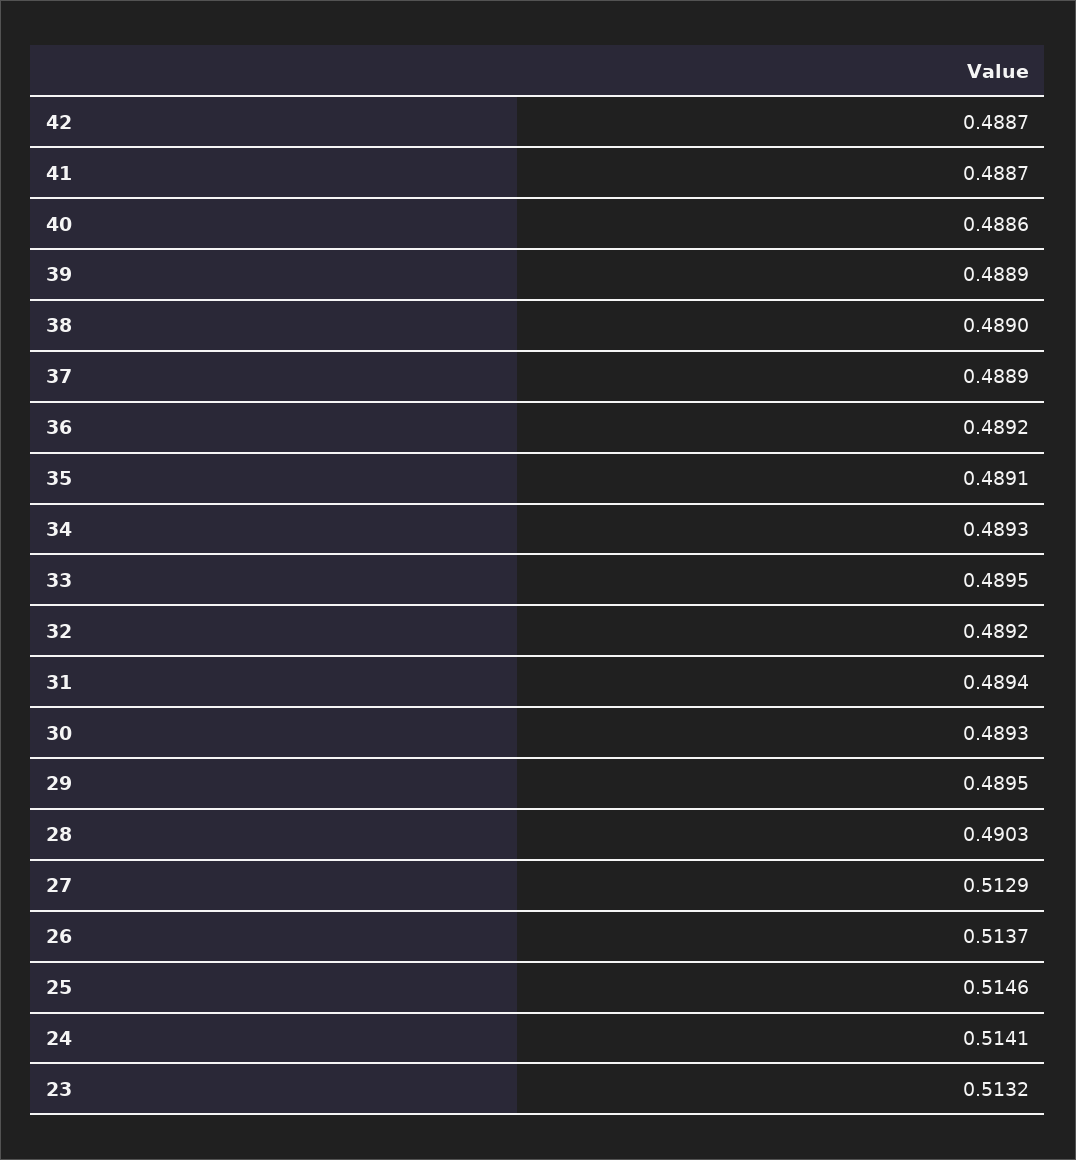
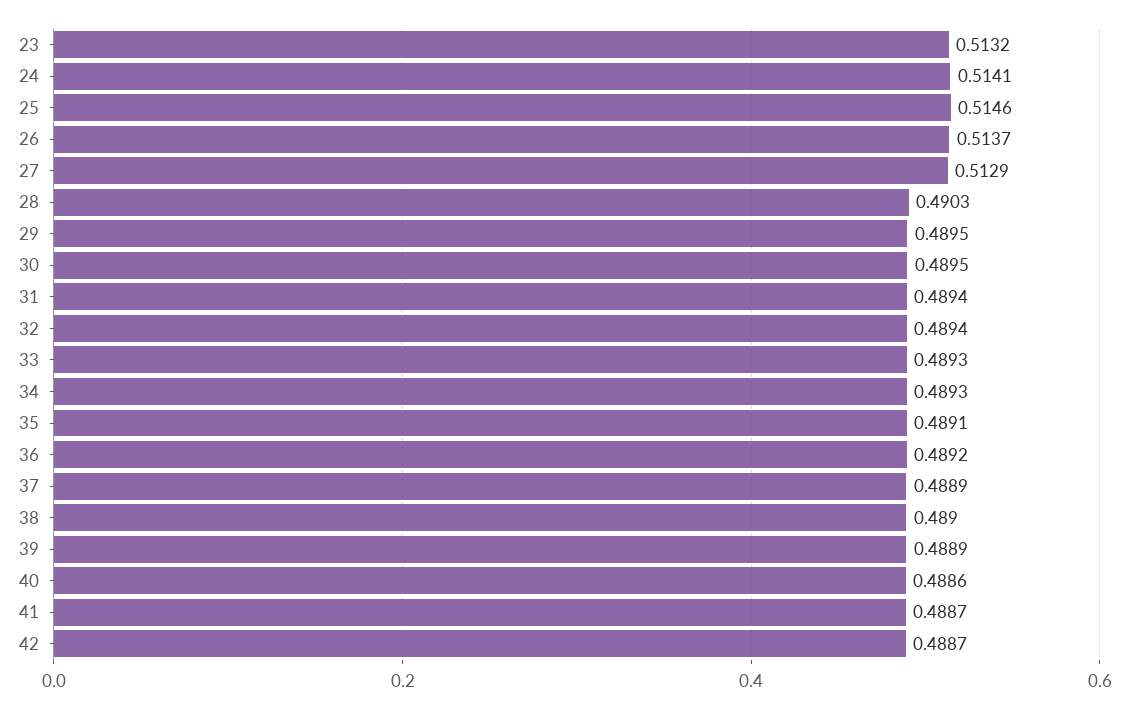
  {
    "42": 0.4887,
    "41": 0.4887,
    "40": 0.4886,
    "39": 0.4889,
    "38": 0.489,
    "37": 0.4889,
    "36": 0.4892,
    "35": 0.4891,
    "34": 0.4893,
-   "33": 0.4895,
+   "33": 0.4893,
-   "32": 0.4892,
+   "32": 0.4894,
    "31": 0.4894,
-   "30": 0.4893,
+   "30": 0.4895,
    "29": 0.4895,
    "28": 0.4903,
    "27": 0.5129,
    "26": 0.5137,
    "25": 0.5146,
    "24": 0.5141,
    "23": 0.5132
  }

